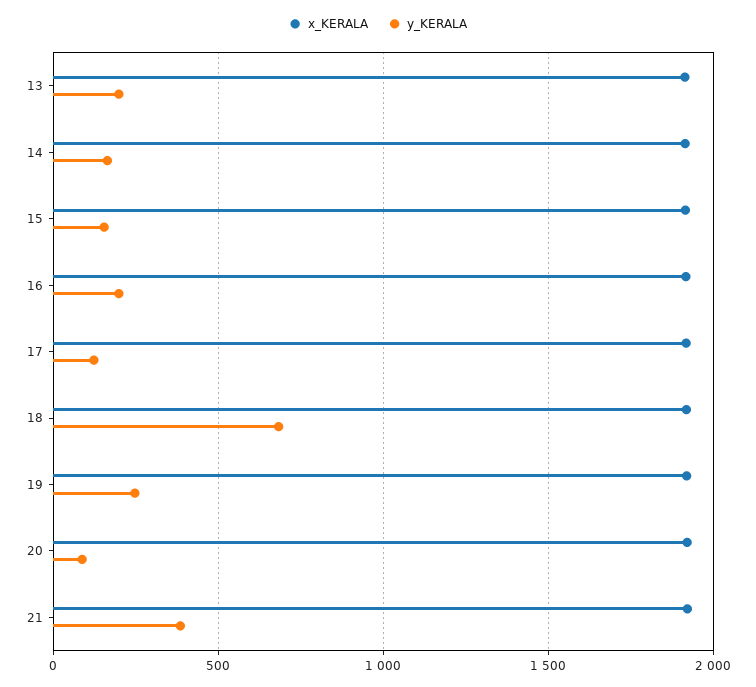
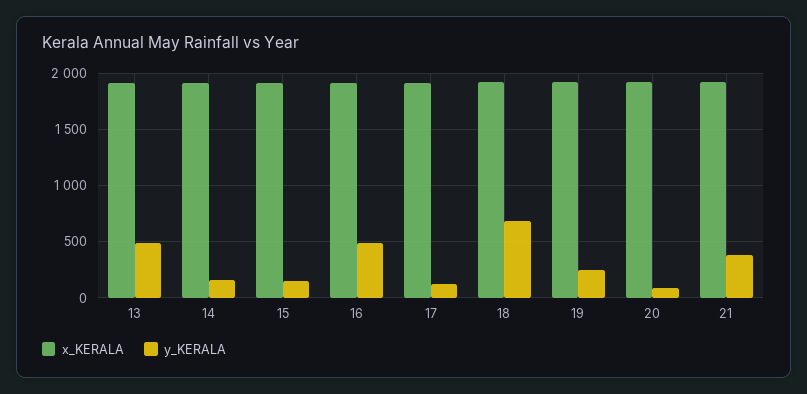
  {
    "x_KERALA": {
      "13": 1900,
      "14": 1900,
      "15": 1900,
      "16": 1900,
      "17": 1900,
      "18": 1900,
      "19": 1900,
      "20": 1900,
      "21": 1900
    },
    "y_KERALA": {
-     "13": 200,
+     "13": 500,
      "14": 150,
      "15": 150,
-     "16": 200,
+     "16": 500,
      "17": 100,
      "18": 700,
      "19": 250,
      "20": 100,
      "21": 400
    }
  }

